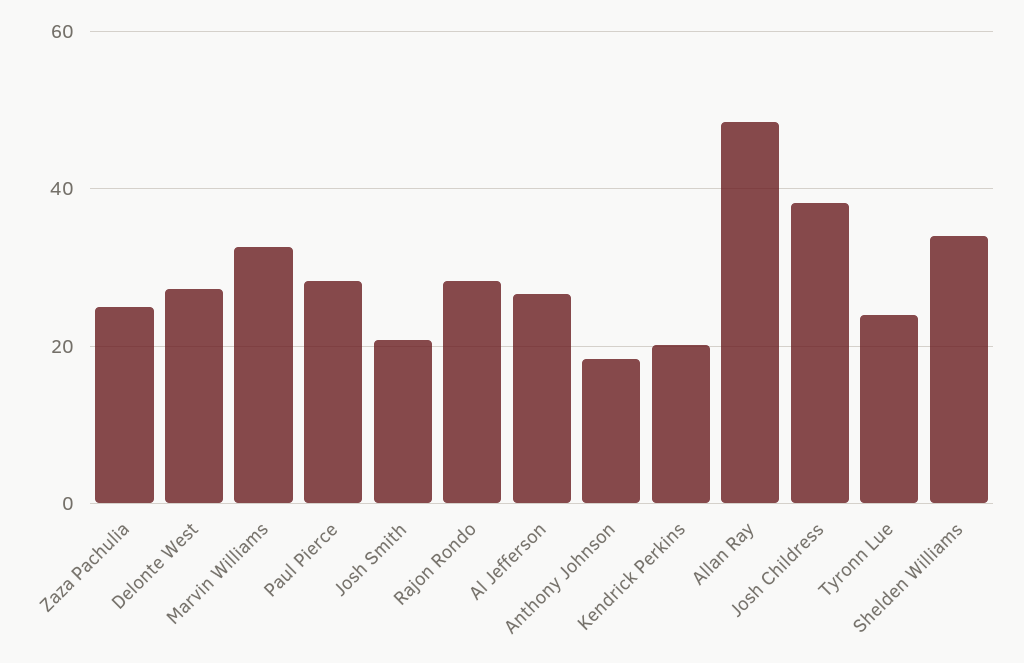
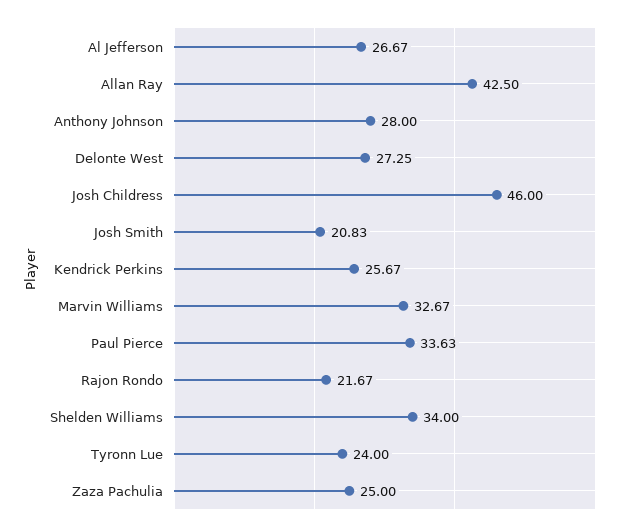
  {
    "Zaza Pachulia": 25,
    "Delonte West": 27.25,
    "Marvin Williams": 32.67,
-   "Paul Pierce": 28,
+   "Paul Pierce": 33.63,
    "Josh Smith": 20.83,
-   "Rajon Rondo": 28,
+   "Rajon Rondo": 21.67,
    "Al Jefferson": 26.67,
-   "Anthony Johnson": 18,
+   "Anthony Johnson": 28,
-   "Kendrick Perkins": 20,
+   "Kendrick Perkins": 25.67,
-   "Allan Ray": 48,
+   "Allan Ray": 42.5,
-   "Josh Childress": 38,
+   "Josh Childress": 46,
    "Tyronn Lue": 24,
    "Shelden Williams": 34
  }

